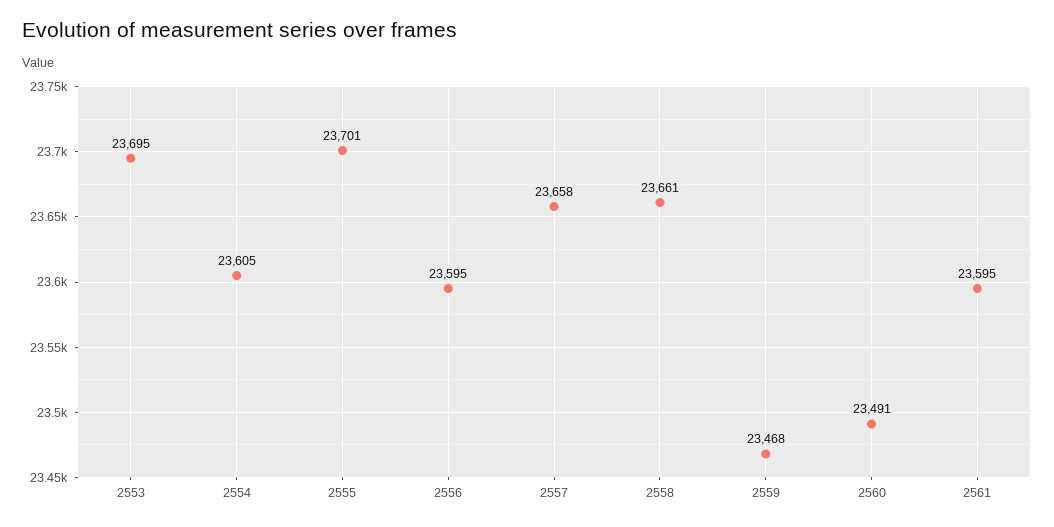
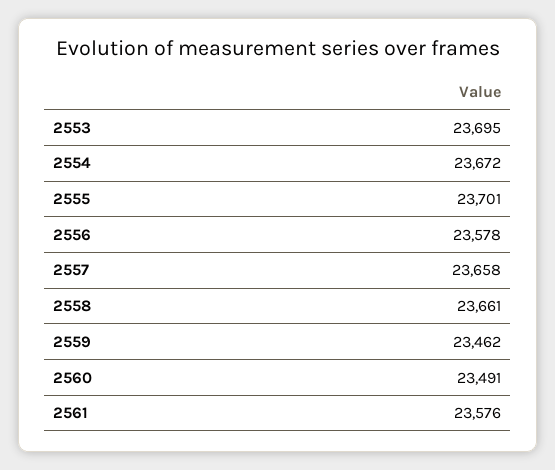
  {
    "2553": 23695,
-   "2554": 23605,
+   "2554": 23672,
    "2555": 23701,
-   "2556": 23595,
+   "2556": 23578,
    "2557": 23658,
    "2558": 23661,
-   "2559": 23468,
+   "2559": 23462,
    "2560": 23491,
-   "2561": 23595
+   "2561": 23576
  }

